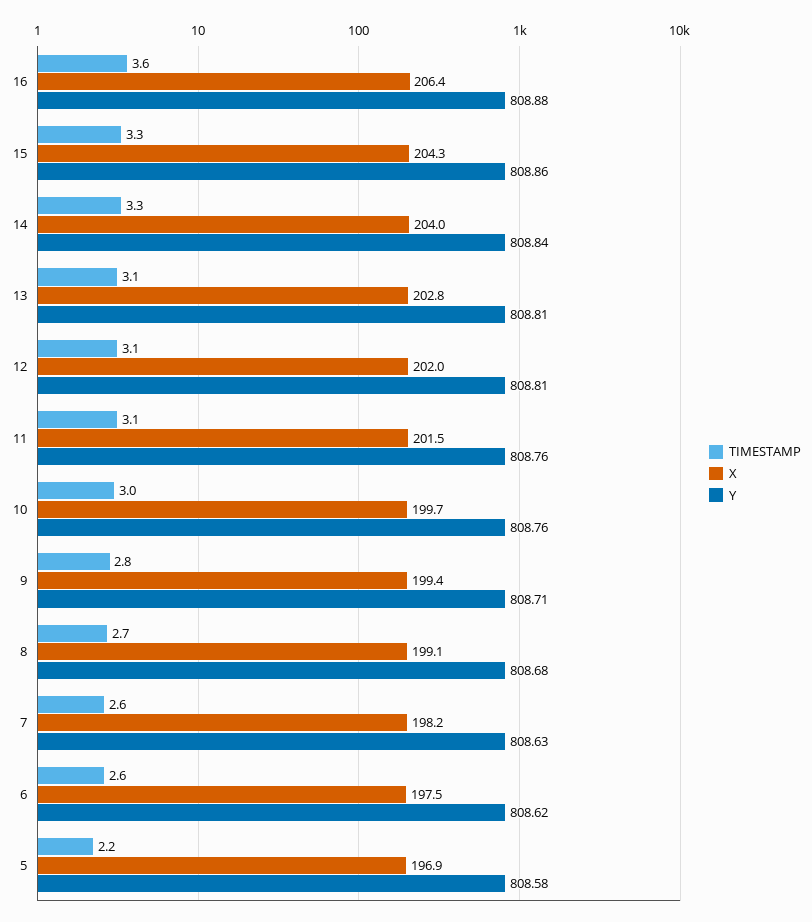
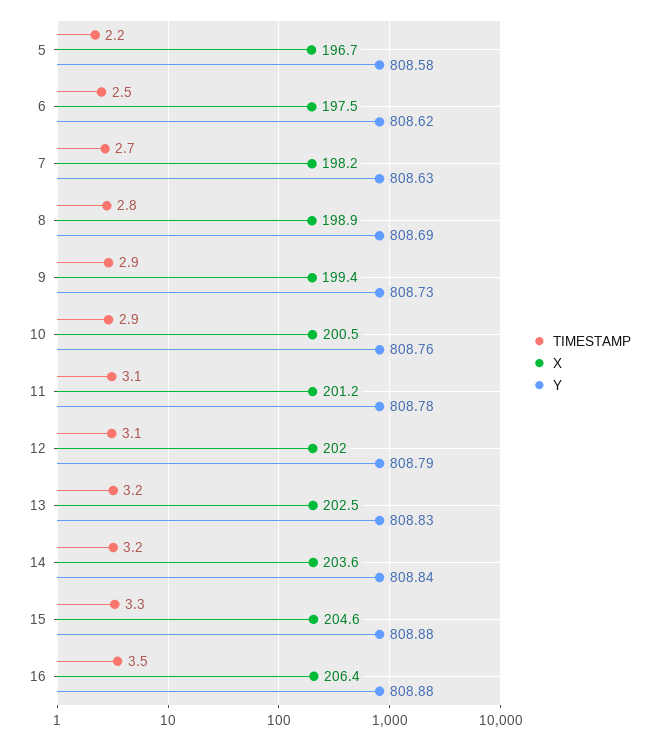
  {
    "TIMESTAMP": {
-     "16": 3.6,
+     "16": 3.5,
      "15": 3.3,
-     "14": 3.3,
+     "14": 3.2,
-     "13": 3.1,
+     "13": 3.2,
      "12": 3.1,
      "11": 3.1,
-     "10": 3,
+     "10": 2.9,
-     "9": 2.8,
+     "9": 2.9,
-     "8": 2.7,
+     "8": 2.8,
-     "7": 2.6,
+     "7": 2.7,
-     "6": 2.6,
+     "6": 2.5,
      "5": 2.2
    },
    "X": {
      "16": 206.4,
-     "15": 204.3,
+     "15": 204.6,
-     "14": 204,
+     "14": 203.6,
-     "13": 202.8,
+     "13": 202.5,
      "12": 202,
-     "11": 201.5,
+     "11": 201.2,
-     "10": 199.7,
+     "10": 200.5,
      "9": 199.4,
-     "8": 199.1,
+     "8": 198.9,
      "7": 198.2,
      "6": 197.5,
-     "5": 196.9
+     "5": 196.7
    },
    "Y": {
      "16": 808.88,
-     "15": 808.86,
+     "15": 808.88,
      "14": 808.84,
-     "13": 808.81,
+     "13": 808.83,
-     "12": 808.81,
+     "12": 808.79,
-     "11": 808.76,
+     "11": 808.78,
      "10": 808.76,
-     "9": 808.71,
+     "9": 808.73,
-     "8": 808.68,
+     "8": 808.69,
      "7": 808.63,
      "6": 808.62,
      "5": 808.58
    }
  }

